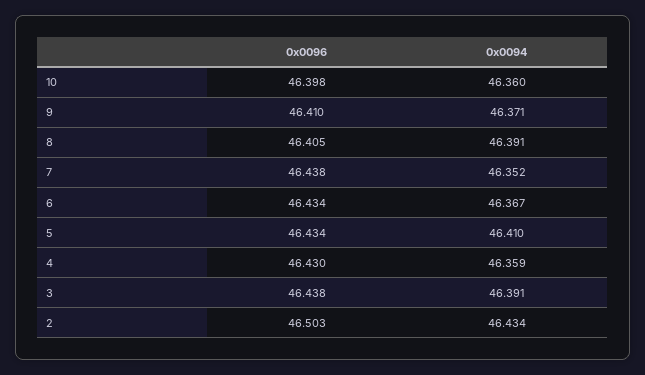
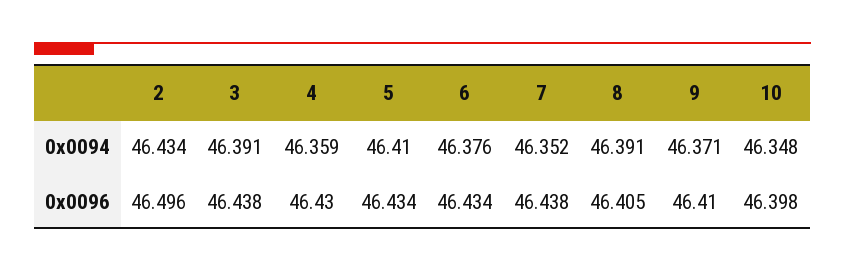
  {
    "0x0096": {
      "10": 46.398,
      "9": 46.41,
      "8": 46.405,
      "7": 46.438,
      "6": 46.434,
      "5": 46.434,
      "4": 46.43,
      "3": 46.438,
-     "2": 46.503
+     "2": 46.496
    },
    "0x0094": {
-     "10": 46.36,
+     "10": 46.348,
      "9": 46.371,
      "8": 46.391,
      "7": 46.352,
-     "6": 46.367,
+     "6": 46.376,
      "5": 46.41,
      "4": 46.359,
      "3": 46.391,
      "2": 46.434
    }
  }

